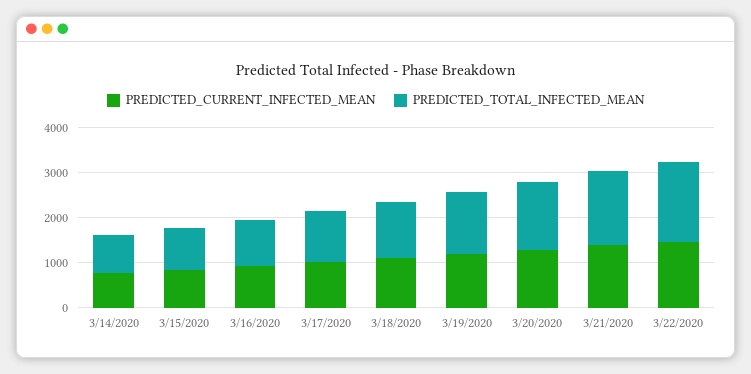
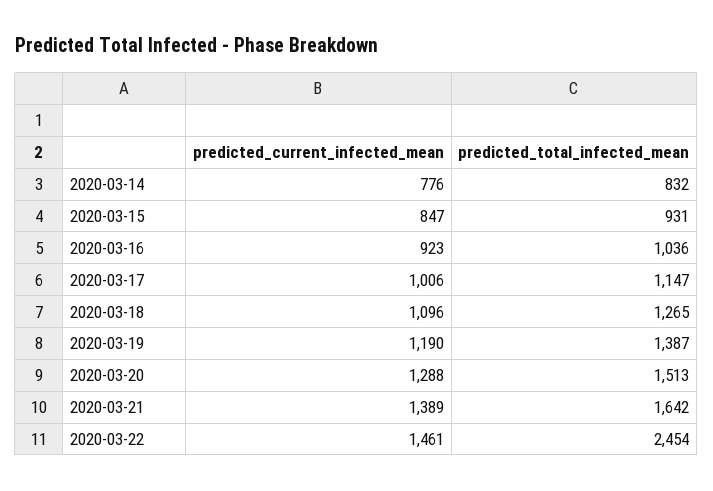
  {
    "PREDICTED_CURRENT_INFECTED_MEAN": {
      "3/14/2020": 776,
      "3/15/2020": 847,
      "3/16/2020": 923,
      "3/17/2020": 1006,
      "3/18/2020": 1096,
      "3/19/2020": 1190,
      "3/20/2020": 1288,
      "3/21/2020": 1389,
      "3/22/2020": 1461
    },
    "PREDICTED_TOTAL_INFECTED_MEAN": {
      "3/14/2020": 832,
      "3/15/2020": 931,
      "3/16/2020": 1036,
      "3/17/2020": 1147,
      "3/18/2020": 1265,
      "3/19/2020": 1387,
      "3/20/2020": 1513,
      "3/21/2020": 1642,
-     "3/22/2020": 1800
+     "3/22/2020": 2454
    }
  }

